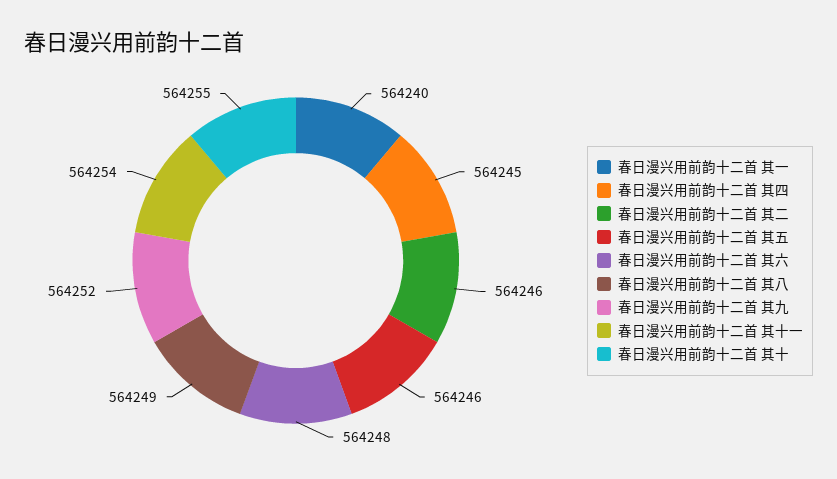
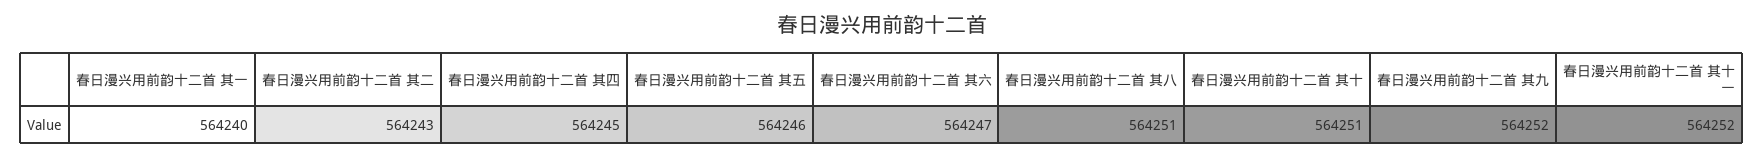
  {
    "春日漫兴用前韵十二首 其一": 564240,
    "春日漫兴用前韵十二首 其四": 564245,
-   "春日漫兴用前韵十二首 其二": 564246,
+   "春日漫兴用前韵十二首 其二": 564243,
    "春日漫兴用前韵十二首 其五": 564246,
-   "春日漫兴用前韵十二首 其六": 564248,
+   "春日漫兴用前韵十二首 其六": 564247,
-   "春日漫兴用前韵十二首 其八": 564249,
+   "春日漫兴用前韵十二首 其八": 564251,
    "春日漫兴用前韵十二首 其九": 564252,
-   "春日漫兴用前韵十二首 其十一": 564254,
+   "春日漫兴用前韵十二首 其十一": 564252,
-   "春日漫兴用前韵十二首 其十": 564255
+   "春日漫兴用前韵十二首 其十": 564251
  }

